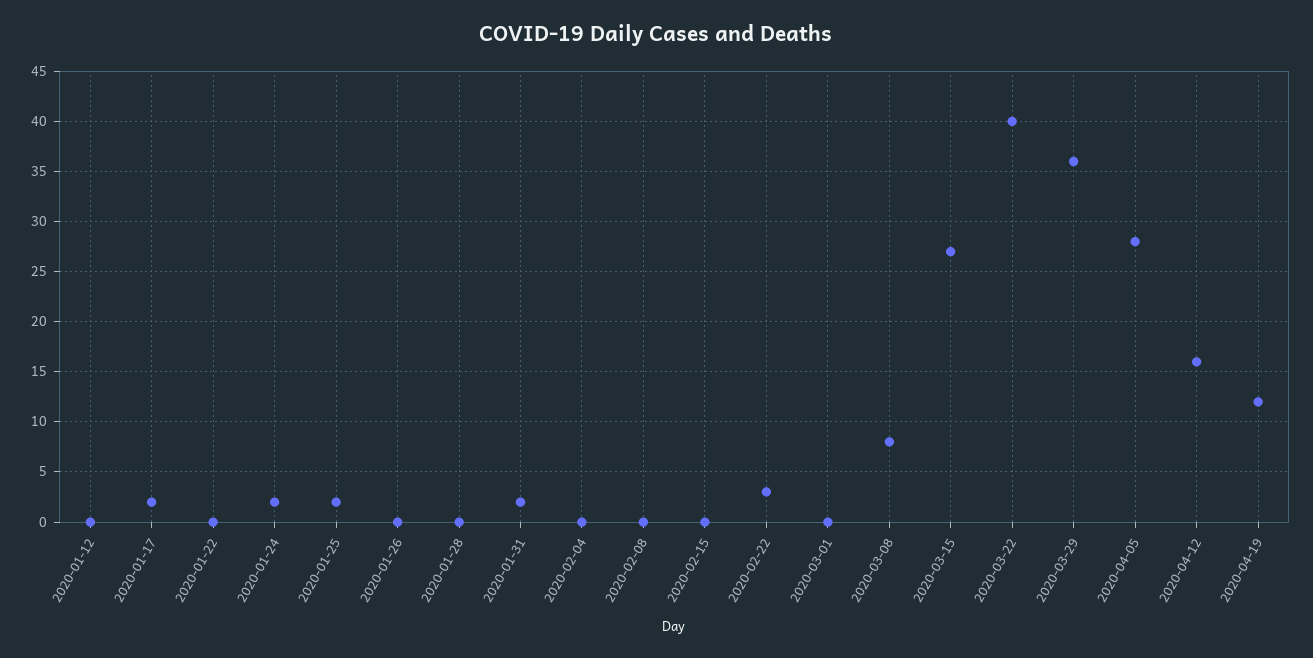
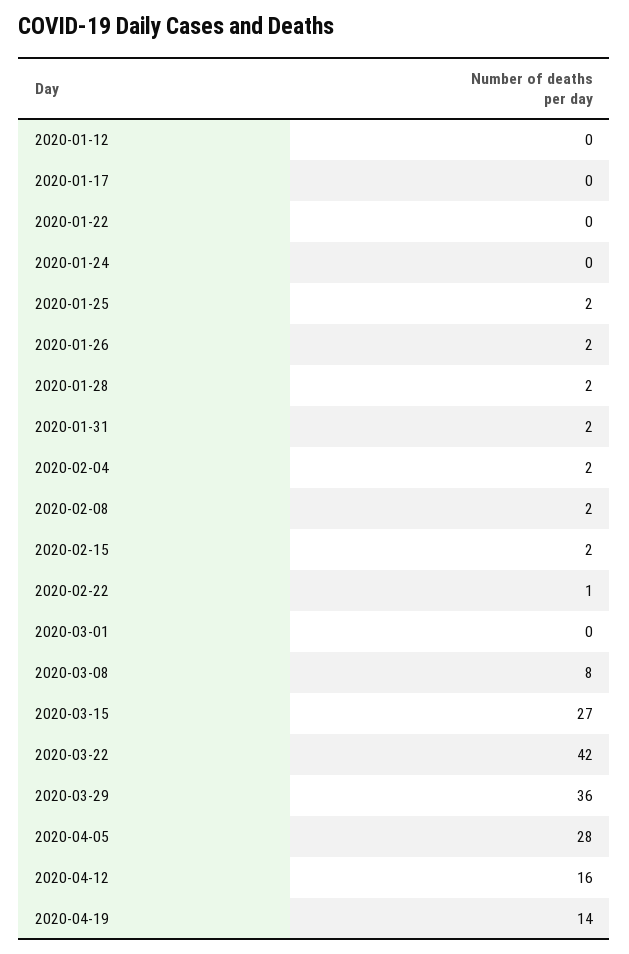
  {
    "2020-01-12": 0,
-   "2020-01-17": 2,
+   "2020-01-17": 0,
    "2020-01-22": 0,
-   "2020-01-24": 2,
+   "2020-01-24": 0,
    "2020-01-25": 2,
-   "2020-01-26": 0,
+   "2020-01-26": 2,
-   "2020-01-28": 0,
+   "2020-01-28": 2,
    "2020-01-31": 2,
-   "2020-02-04": 0,
+   "2020-02-04": 2,
-   "2020-02-08": 0,
+   "2020-02-08": 2,
-   "2020-02-15": 0,
+   "2020-02-15": 2,
-   "2020-02-22": 3,
+   "2020-02-22": 1,
    "2020-03-01": 0,
    "2020-03-08": 8,
    "2020-03-15": 27,
-   "2020-03-22": 40,
+   "2020-03-22": 42,
    "2020-03-29": 36,
    "2020-04-05": 28,
    "2020-04-12": 16,
-   "2020-04-19": 12
+   "2020-04-19": 14
  }

